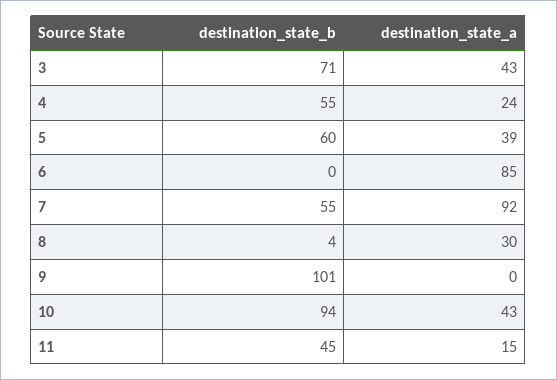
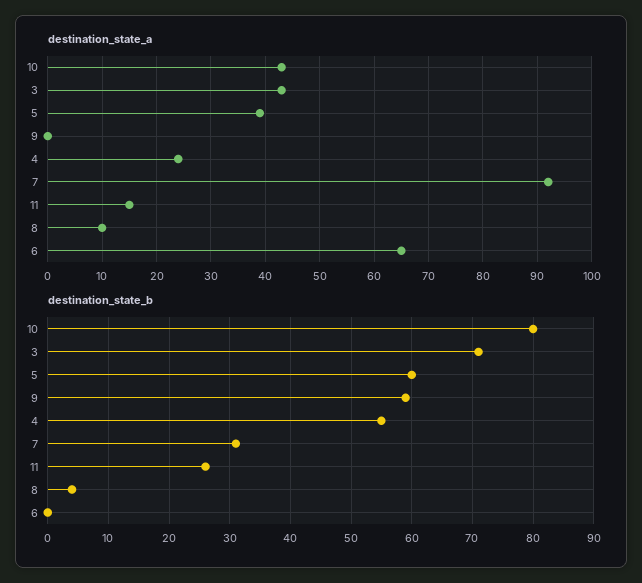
  {
    "destination_state_b": {
      "3": 71,
      "4": 55,
      "5": 60,
      "6": 0,
-     "7": 55,
+     "7": 31,
      "8": 4,
-     "9": 101,
+     "9": 59,
-     "10": 94,
+     "10": 80,
-     "11": 45
+     "11": 26
    },
    "destination_state_a": {
      "3": 43,
      "4": 24,
      "5": 39,
-     "6": 85,
+     "6": 65,
      "7": 92,
-     "8": 30,
+     "8": 10,
      "9": 0,
      "10": 43,
      "11": 15
    }
  }

